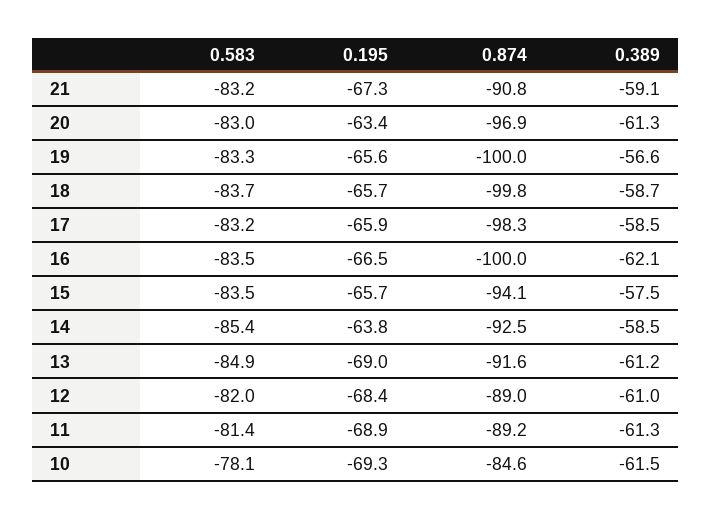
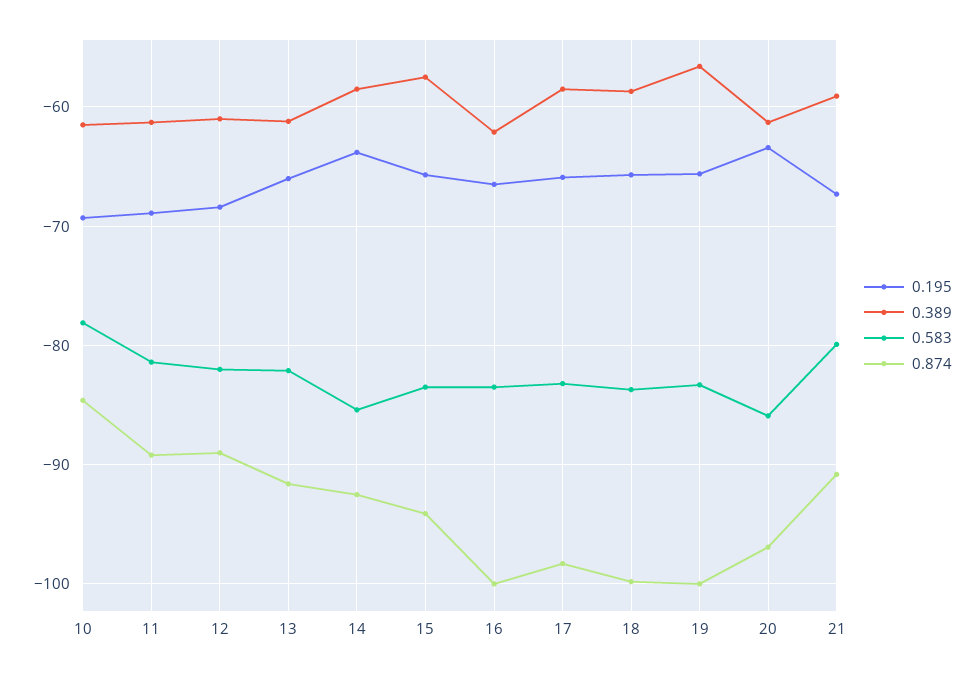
  {
    "0.583": {
-     "21": -83.2,
+     "21": -80,
-     "20": -83,
+     "20": -86,
      "19": -83.3,
      "18": -83.7,
      "17": -83.2,
      "16": -83.5,
      "15": -83.5,
      "14": -85.4,
-     "13": -84.9,
+     "13": -82,
      "12": -82,
      "11": -81.4,
      "10": -78.1
    },
    "0.195": {
      "21": -67.3,
      "20": -63.4,
      "19": -65.6,
      "18": -65.7,
      "17": -65.9,
      "16": -66.5,
      "15": -65.7,
      "14": -63.8,
-     "13": -69,
+     "13": -66,
      "12": -68.4,
      "11": -68.9,
      "10": -69.3
    },
    "0.874": {
      "21": -90.8,
      "20": -96.9,
      "19": -100,
      "18": -99.8,
      "17": -98.3,
      "16": -100,
      "15": -94.1,
      "14": -92.5,
      "13": -91.6,
      "12": -89,
      "11": -89.2,
      "10": -84.6
    },
    "0.389": {
      "21": -59.1,
      "20": -61.3,
      "19": -56.6,
      "18": -58.7,
      "17": -58.5,
      "16": -62.1,
      "15": -57.5,
      "14": -58.5,
      "13": -61.2,
      "12": -61,
      "11": -61.3,
      "10": -61.5
    }
  }

